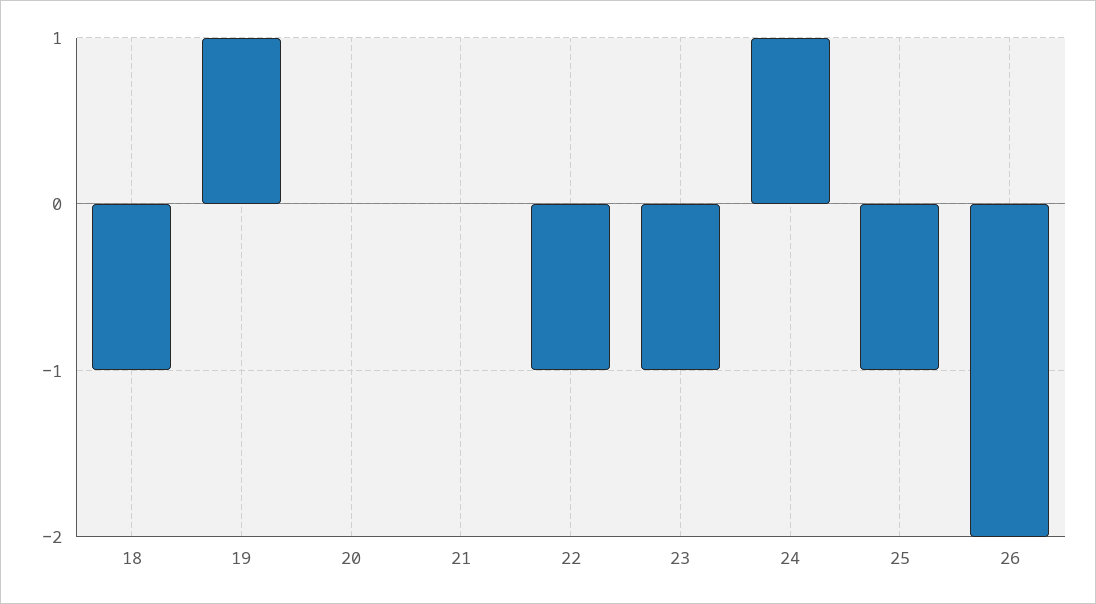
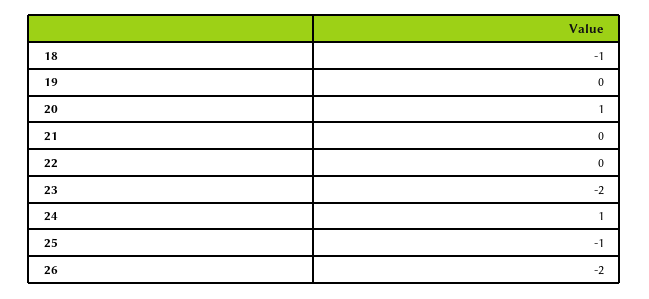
  {
    "18": -1,
-   "19": 1,
+   "19": 0,
-   "20": 0,
+   "20": 1,
    "21": 0,
-   "22": -1,
+   "22": 0,
-   "23": -1,
+   "23": -2,
    "24": 1,
    "25": -1,
    "26": -2
  }

